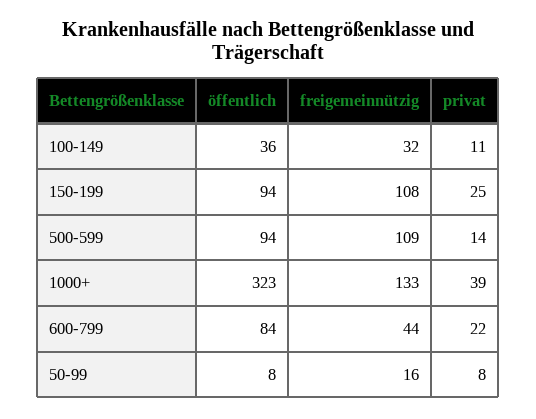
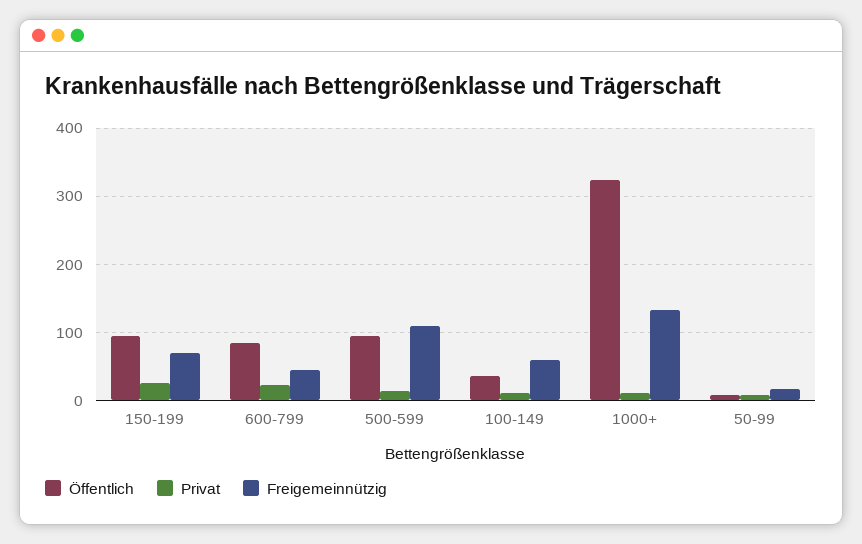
  {
    "öffentlich": {
      "100-149": 36,
      "150-199": 94,
      "500-599": 94,
      "1000+": 323,
      "600-799": 84,
      "50-99": 8
    },
    "freigemeinnützig": {
-     "100-149": 32,
+     "100-149": 60,
-     "150-199": 108,
+     "150-199": 70,
      "500-599": 109,
      "1000+": 133,
      "600-799": 44,
      "50-99": 16
    },
    "privat": {
      "100-149": 11,
      "150-199": 25,
      "500-599": 14,
-     "1000+": 39,
+     "1000+": 10,
      "600-799": 22,
      "50-99": 8
    }
  }

